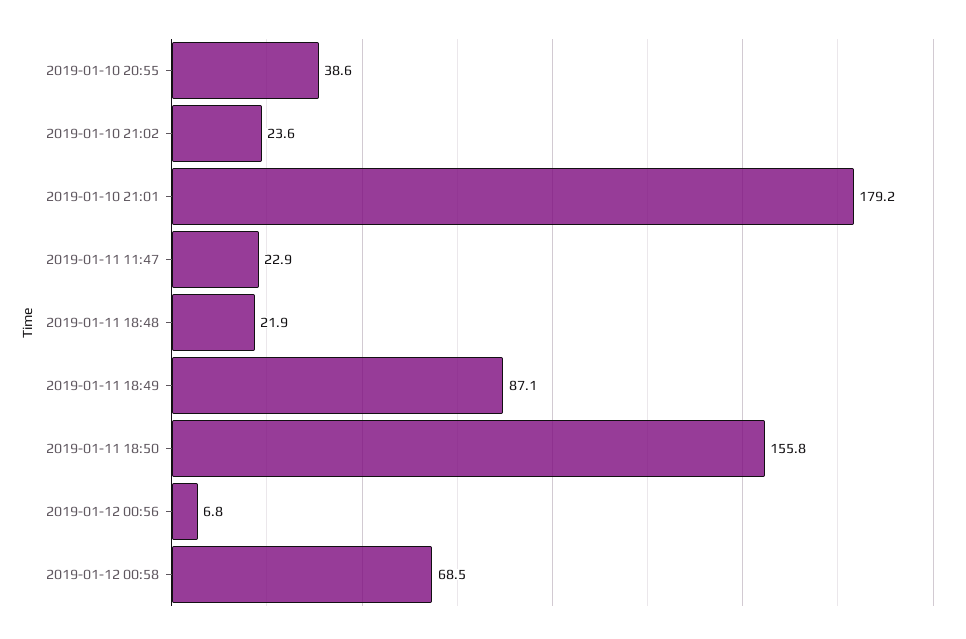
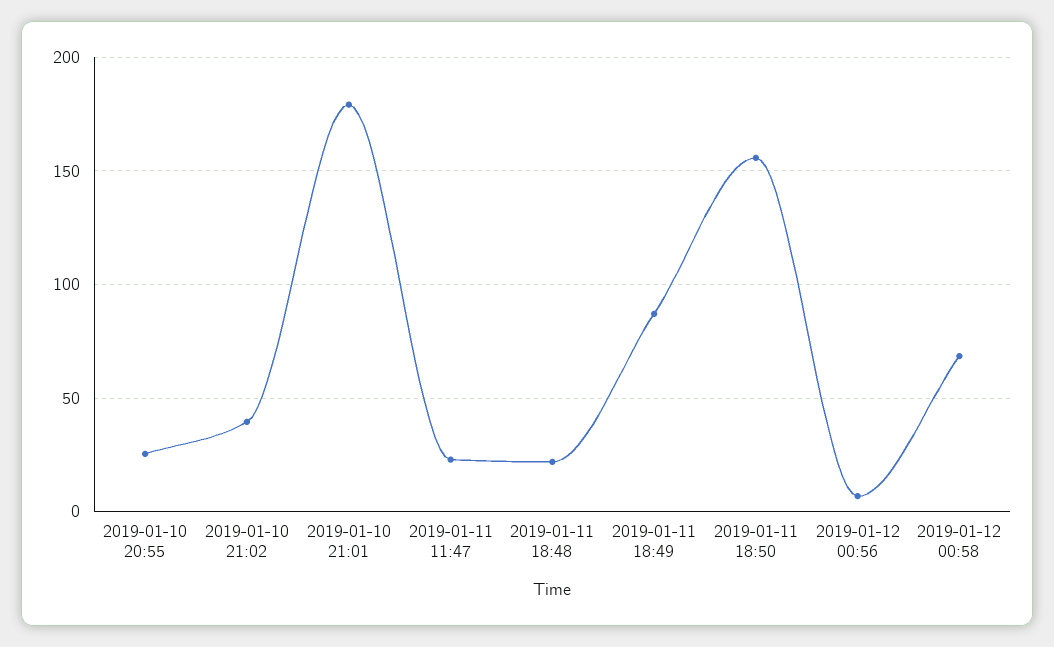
  {
-   "2019-01-10 20:55": 38.6,
+   "2019-01-10 20:55": 25,
-   "2019-01-10 21:02": 23.6,
+   "2019-01-10 21:02": 40,
    "2019-01-10 21:01": 179.2,
    "2019-01-11 11:47": 22.9,
    "2019-01-11 18:48": 21.9,
    "2019-01-11 18:49": 87.1,
    "2019-01-11 18:50": 155.8,
    "2019-01-12 00:56": 6.8,
    "2019-01-12 00:58": 68.5
  }

